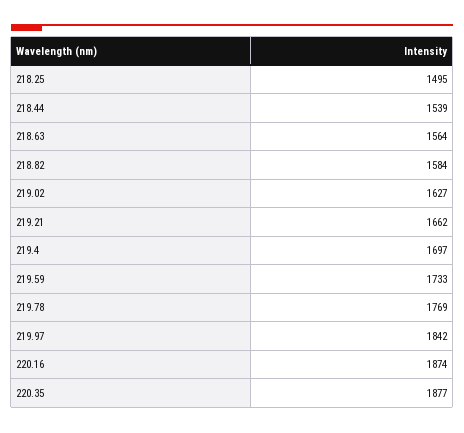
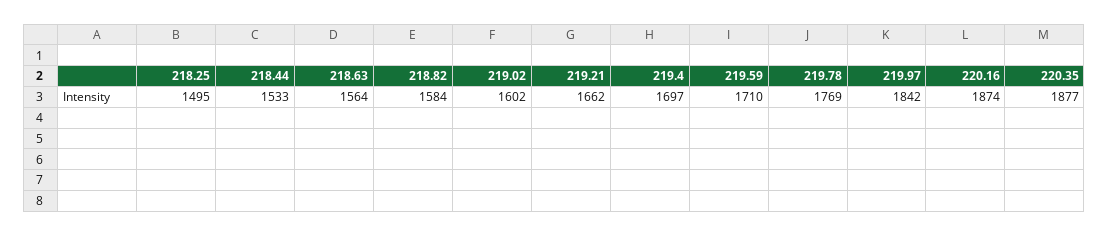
  {
    "218.25": 1495,
-   "218.44": 1539,
+   "218.44": 1533,
    "218.63": 1564,
    "218.82": 1584,
-   "219.02": 1627,
+   "219.02": 1602,
    "219.21": 1662,
    "219.4": 1697,
-   "219.59": 1733,
+   "219.59": 1710,
    "219.78": 1769,
    "219.97": 1842,
    "220.16": 1874,
    "220.35": 1877
  }

